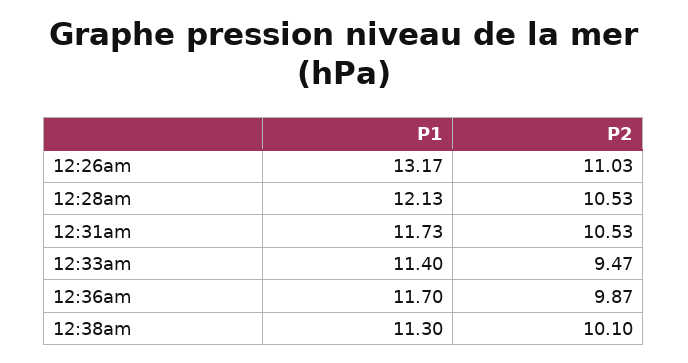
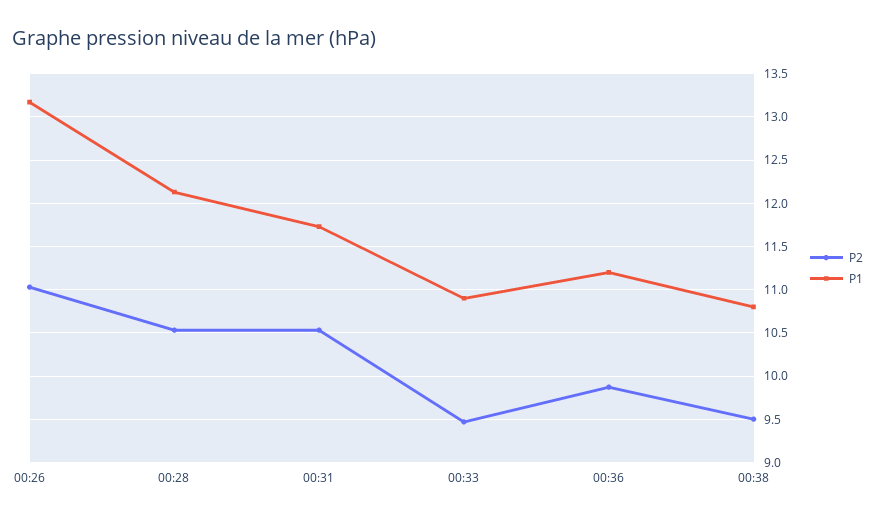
  {
    "P1": {
      "12:26am": 13.17,
      "12:28am": 12.13,
      "12:31am": 11.73,
-     "12:33am": 11.4,
+     "12:33am": 10.9,
-     "12:36am": 11.7,
+     "12:36am": 11.2,
-     "12:38am": 11.3
+     "12:38am": 10.8
    },
    "P2": {
      "12:26am": 11.03,
      "12:28am": 10.53,
      "12:31am": 10.53,
      "12:33am": 9.47,
      "12:36am": 9.87,
-     "12:38am": 10.1
+     "12:38am": 9.5
    }
  }

